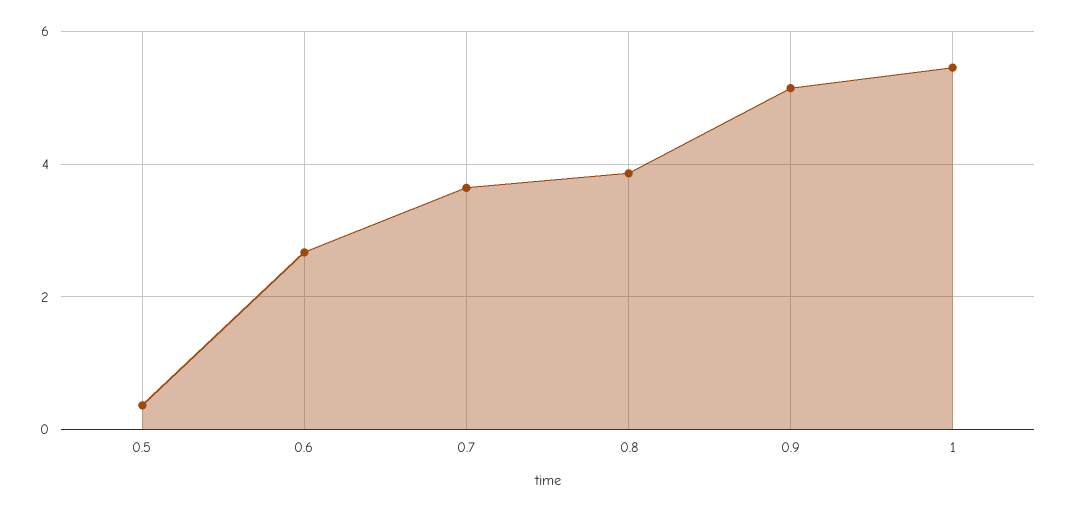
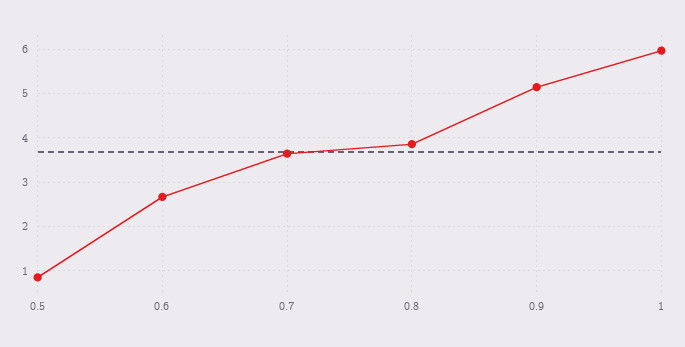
  {
-   "0.5": 0.4,
+   "0.5": 0.8,
    "0.6": 2.6,
    "0.7": 3.6,
    "0.8": 3.8,
    "0.9": 5.2,
-   "1": 5.4
+   "1": 6
  }

